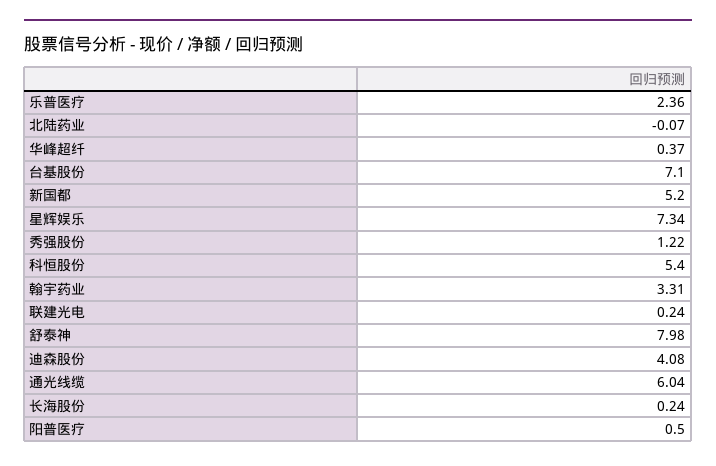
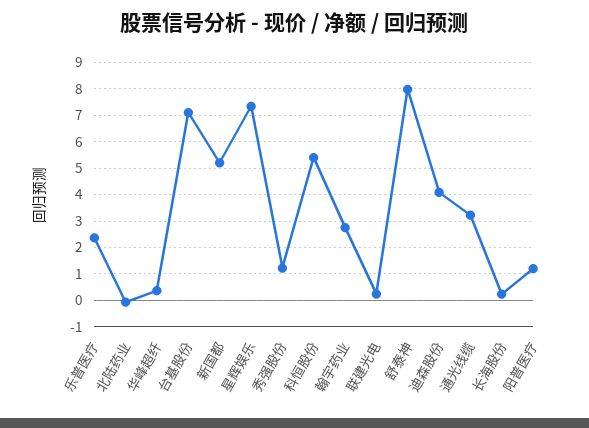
  {
    "乐普医疗": 2.36,
    "北陆药业": -0.07,
    "华峰超纤": 0.37,
    "台基股份": 7.1,
    "新国都": 5.2,
    "星辉娱乐": 7.34,
    "秀强股份": 1.22,
    "科恒股份": 5.4,
-   "翰宇药业": 3.31,
+   "翰宇药业": 2.75,
    "联建光电": 0.24,
    "舒泰神": 7.98,
    "迪森股份": 4.08,
-   "通光线缆": 6.04,
+   "通光线缆": 3.25,
    "长海股份": 0.24,
-   "阳普医疗": 0.5
+   "阳普医疗": 1.25
  }

